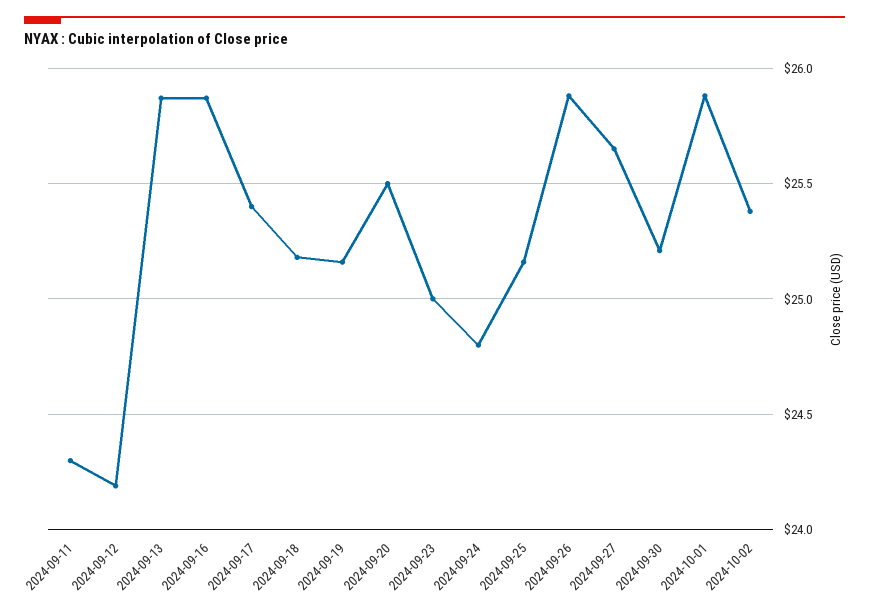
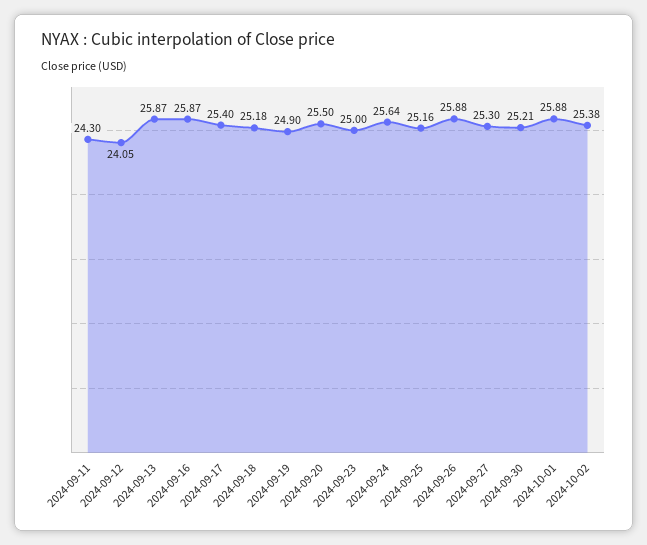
  {
    "2024-09-11": 24.3,
-   "2024-09-12": 24.2,
+   "2024-09-12": 24.05,
    "2024-09-13": 25.87,
    "2024-09-16": 25.87,
    "2024-09-17": 25.4,
    "2024-09-18": 25.18,
-   "2024-09-19": 25.15,
+   "2024-09-19": 24.9,
    "2024-09-20": 25.5,
    "2024-09-23": 25,
-   "2024-09-24": 24.8,
+   "2024-09-24": 25.64,
    "2024-09-25": 25.16,
    "2024-09-26": 25.88,
-   "2024-09-27": 25.65,
+   "2024-09-27": 25.3,
    "2024-09-30": 25.21,
    "2024-10-01": 25.88,
    "2024-10-02": 25.38
  }

